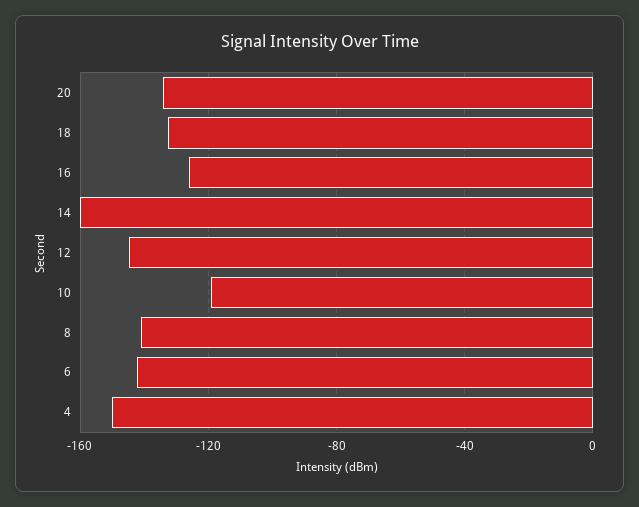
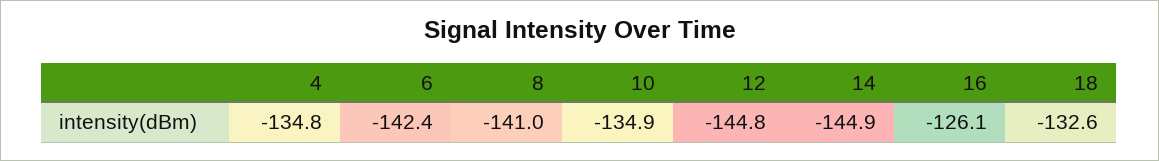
  {
-   "20": -135,
    "18": -132.6,
    "16": -126.1,
-   "14": -160,
+   "14": -144.9,
    "12": -144.8,
-   "10": -120,
+   "10": -134.9,
    "8": -141,
    "6": -142.4,
-   "4": -150
+   "4": -134.8
  }

